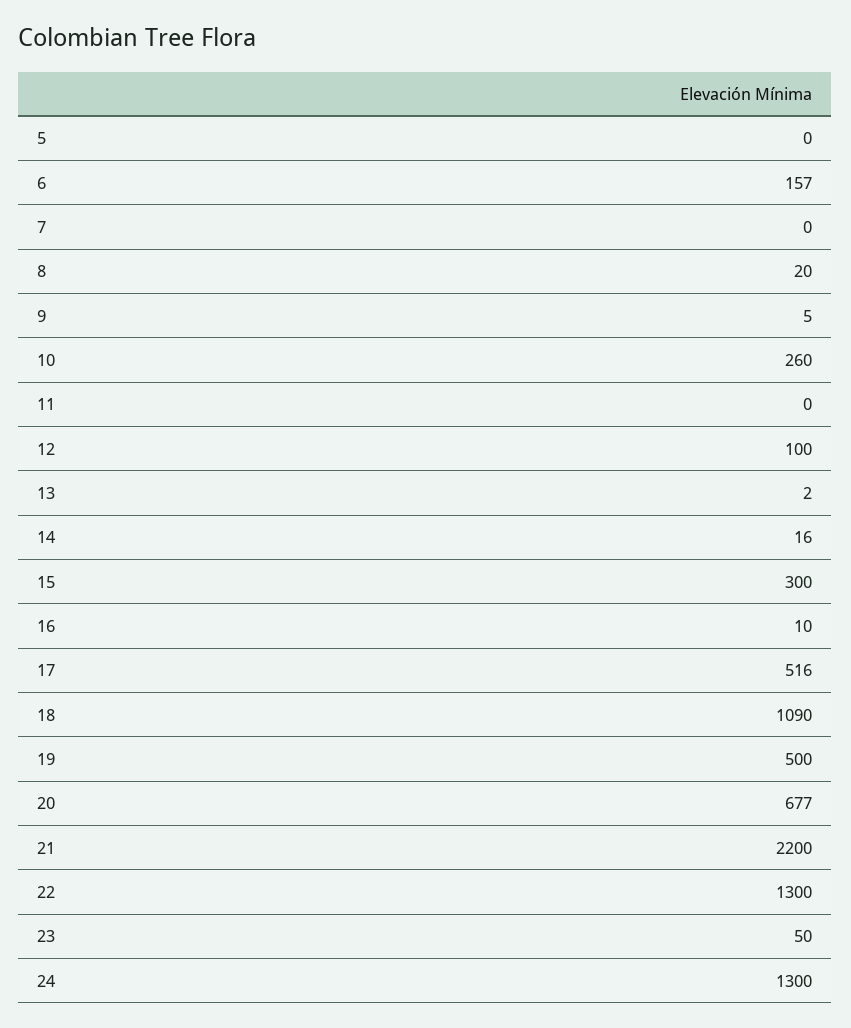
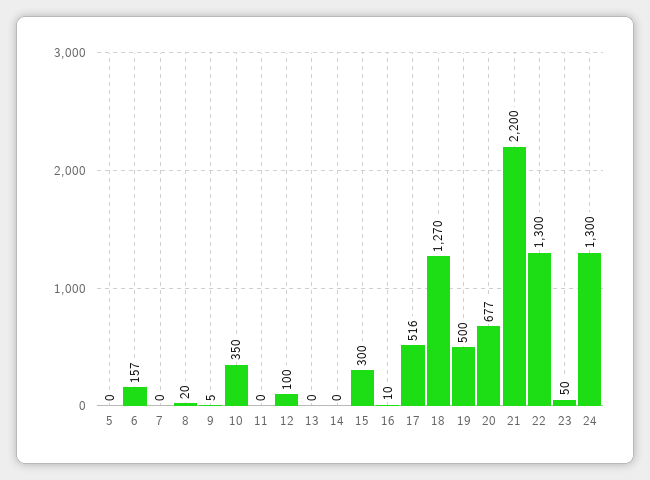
  {
    "5": 0,
    "6": 157,
    "7": 0,
    "8": 20,
    "9": 5,
-   "10": 260,
+   "10": 350,
    "11": 0,
    "12": 100,
-   "13": 2,
+   "13": 0,
-   "14": 16,
+   "14": 0,
    "15": 300,
    "16": 10,
    "17": 516,
-   "18": 1090,
+   "18": 1270,
    "19": 500,
    "20": 677,
    "21": 2200,
    "22": 1300,
    "23": 50,
    "24": 1300
  }

